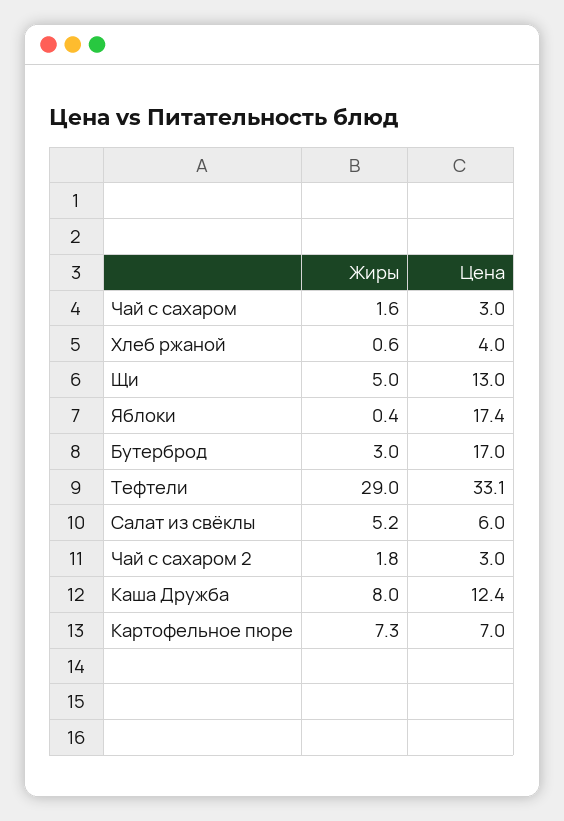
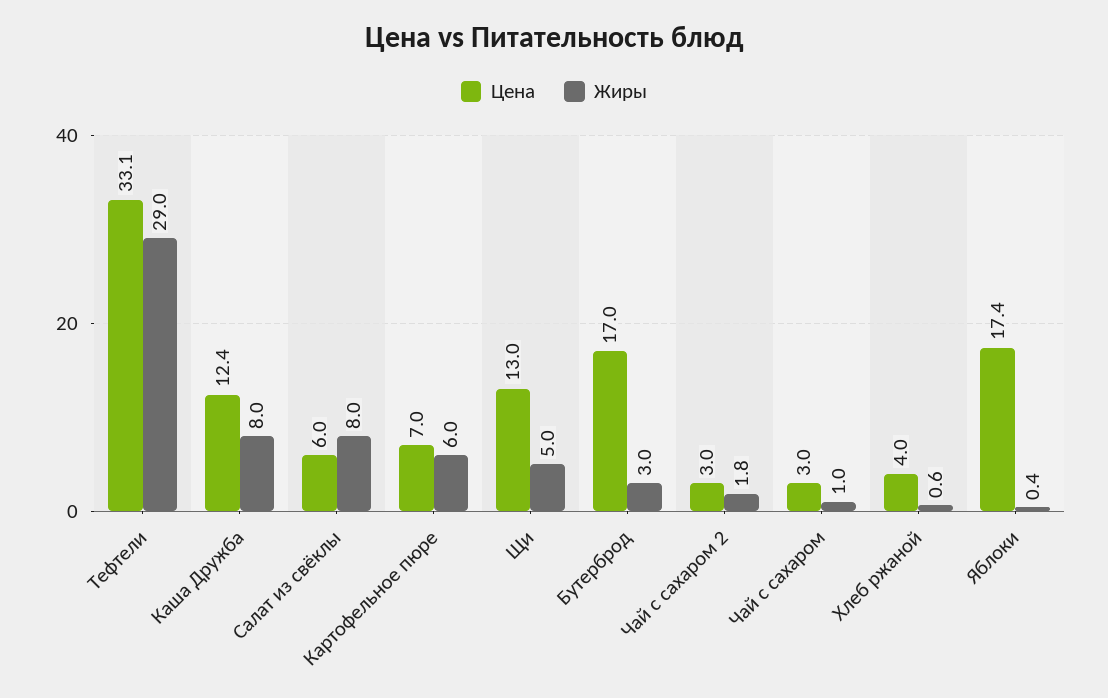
  {
    "Жиры": {
-     "Чай с сахаром": 1.6,
+     "Чай с сахаром": 1,
      "Хлеб ржаной": 0.6,
      "Щи": 5,
      "Яблоки": 0.4,
      "Бутерброд": 3,
      "Тефтели": 29,
-     "Салат из свёклы": 5.2,
+     "Салат из свёклы": 8,
      "Чай с сахаром 2": 1.8,
      "Каша Дружба": 8,
-     "Картофельное пюре": 7.3
+     "Картофельное пюре": 6
    },
    "Цена": {
      "Чай с сахаром": 3,
      "Хлеб ржаной": 4,
      "Щи": 13,
      "Яблоки": 17.4,
      "Бутерброд": 17,
      "Тефтели": 33.1,
      "Салат из свёклы": 6,
      "Чай с сахаром 2": 3,
      "Каша Дружба": 12.4,
      "Картофельное пюре": 7
    }
  }

